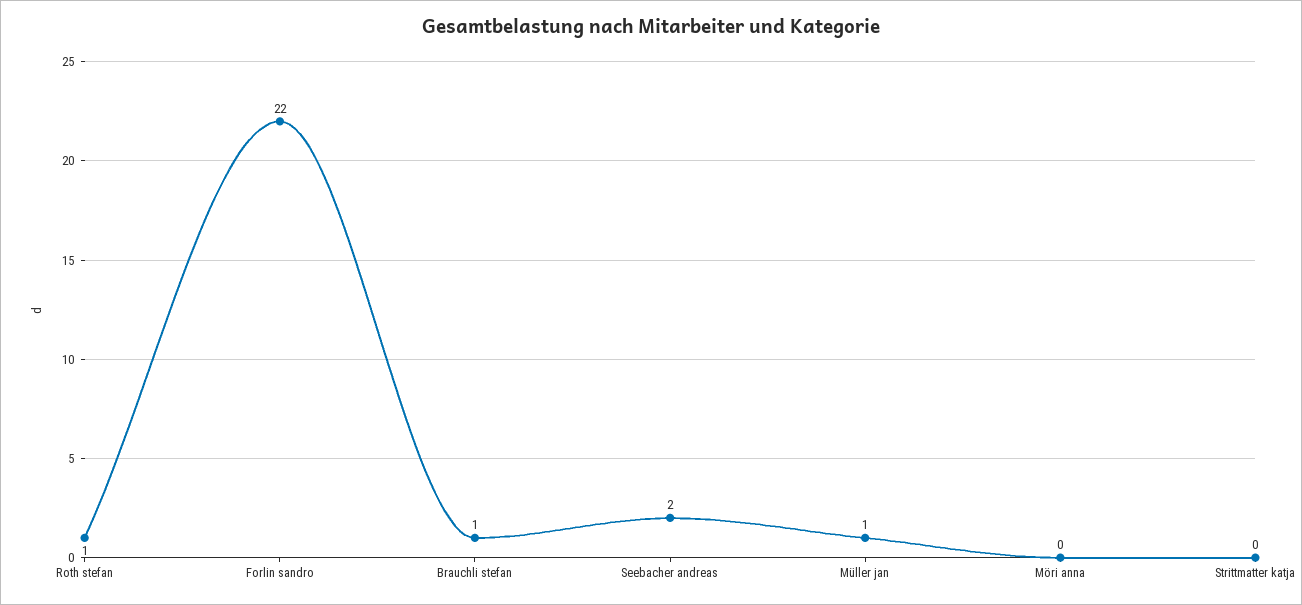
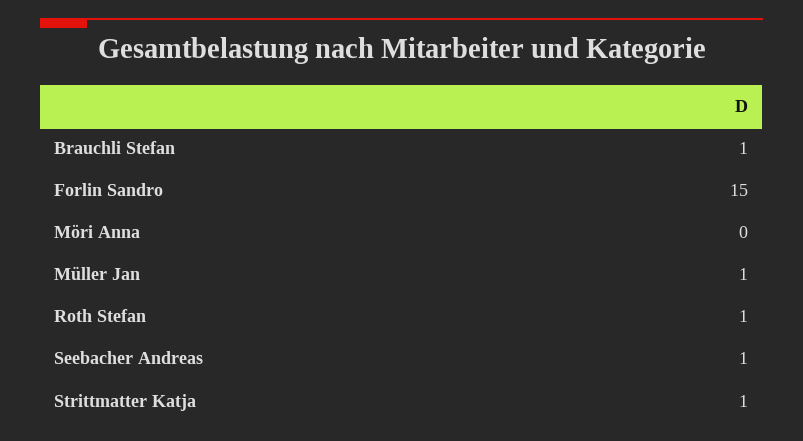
  {
    "Roth stefan": 1,
-   "Forlin sandro": 22,
+   "Forlin sandro": 15,
    "Brauchli stefan": 1,
-   "Seebacher andreas": 2,
+   "Seebacher andreas": 1,
    "Müller jan": 1,
    "Möri anna": 0,
-   "Strittmatter katja": 0
+   "Strittmatter katja": 1
  }

